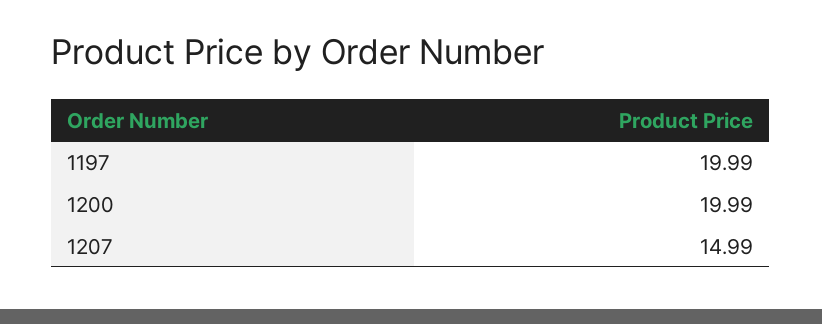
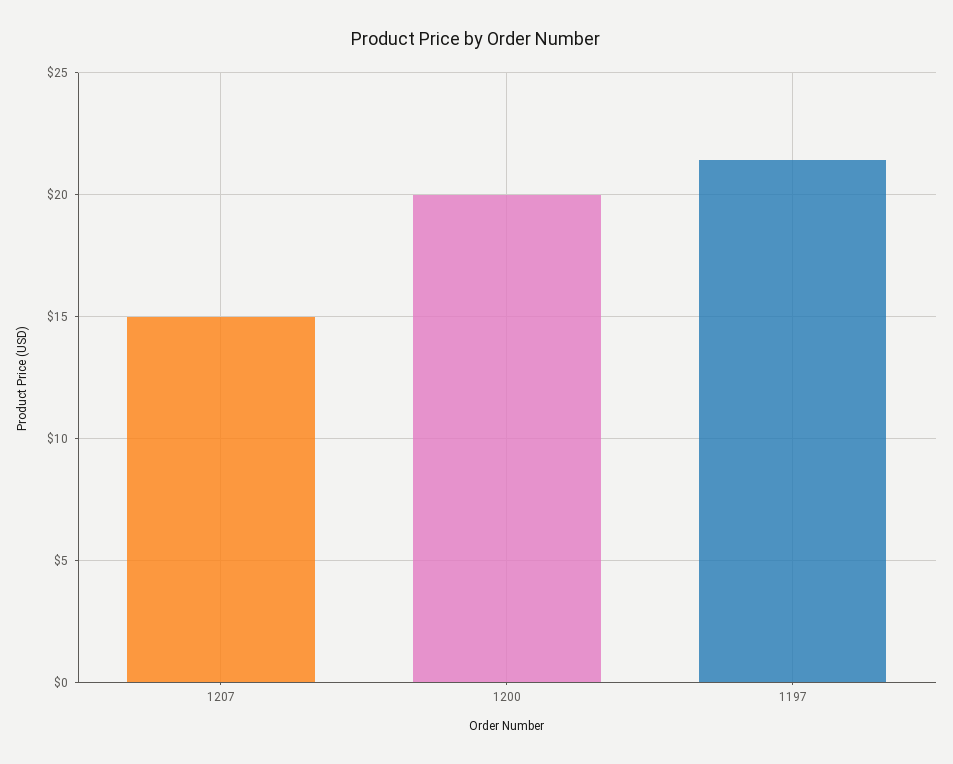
  {
-   "1197": 19.99,
+   "1197": 21.5,
    "1200": 19.99,
    "1207": 14.99
  }

